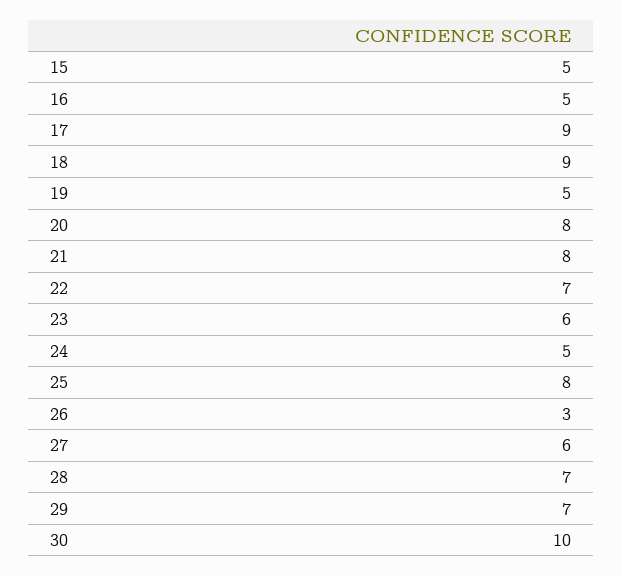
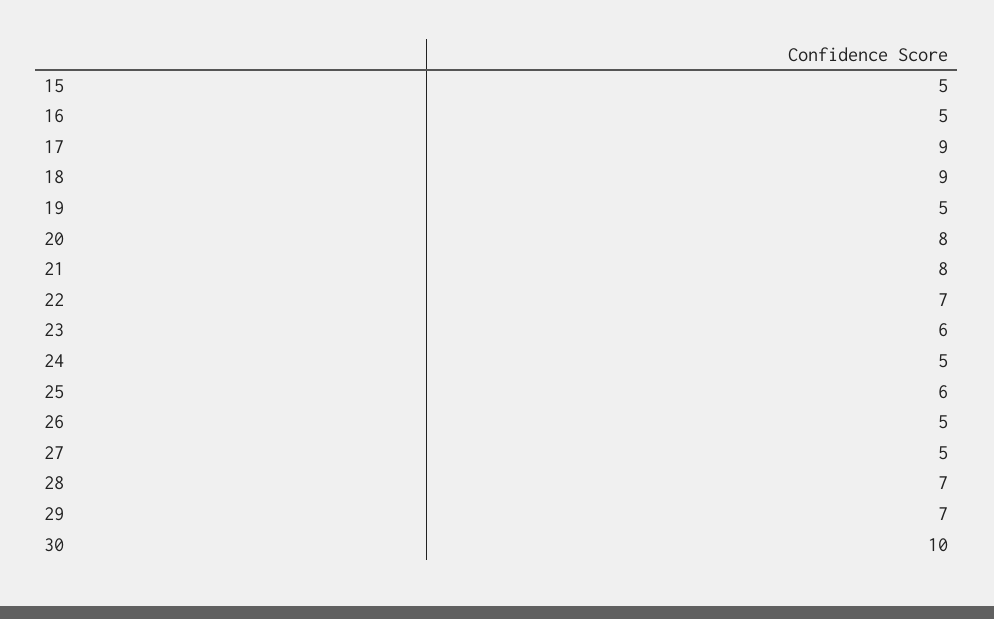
  {
    "15": 5,
    "16": 5,
    "17": 9,
    "18": 9,
    "19": 5,
    "20": 8,
    "21": 8,
    "22": 7,
    "23": 6,
    "24": 5,
-   "25": 8,
+   "25": 6,
-   "26": 3,
+   "26": 5,
-   "27": 6,
+   "27": 5,
    "28": 7,
    "29": 7,
    "30": 10
  }

